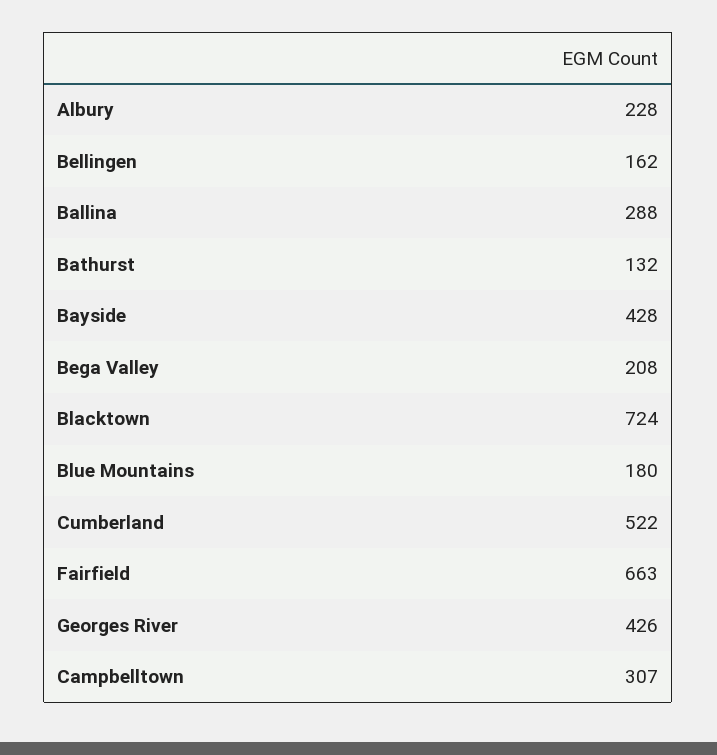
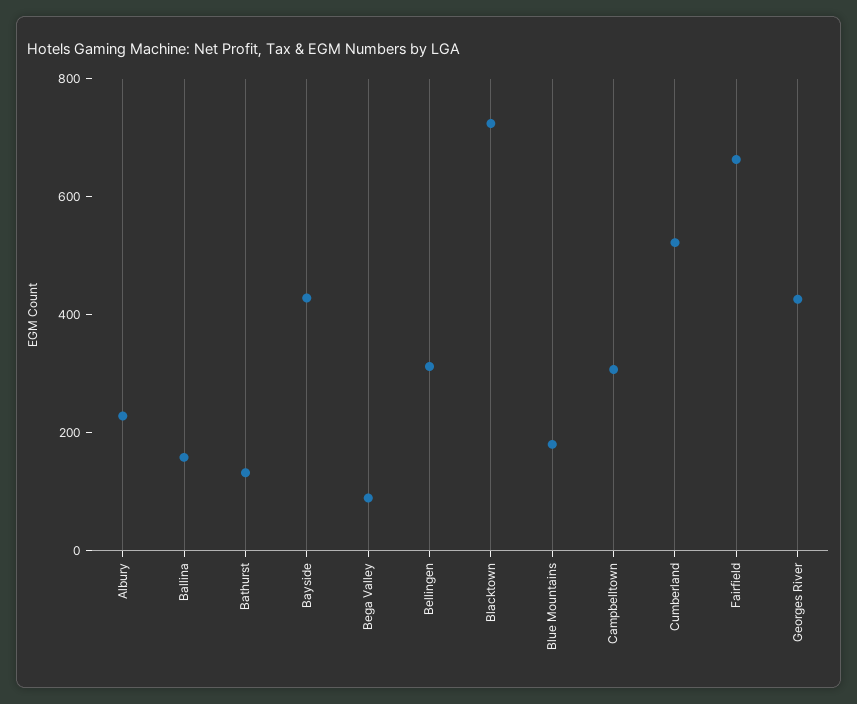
  {
    "Albury": 228,
-   "Bellingen": 162,
+   "Bellingen": 300,
-   "Ballina": 288,
+   "Ballina": 150,
    "Bathurst": 132,
    "Bayside": 428,
-   "Bega Valley": 208,
+   "Bega Valley": 100,
    "Blacktown": 724,
    "Blue Mountains": 180,
    "Cumberland": 522,
    "Fairfield": 663,
    "Georges River": 426,
    "Campbelltown": 307
  }

